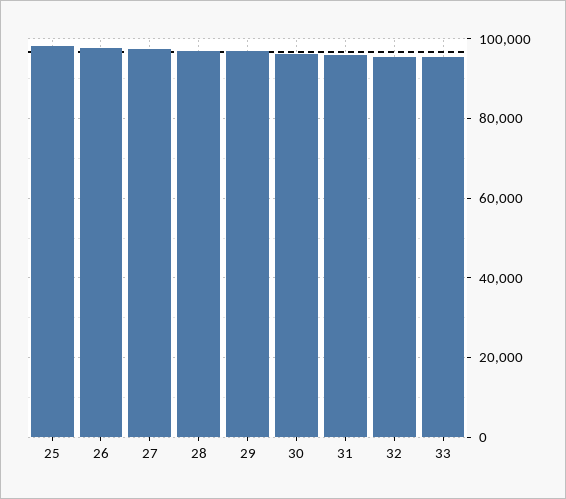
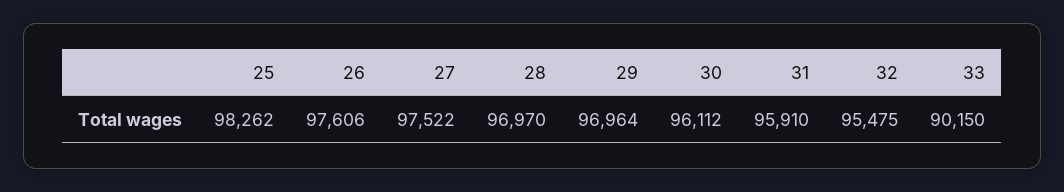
  {
    "25": 98262,
    "26": 97606,
    "27": 97522,
    "28": 96970,
    "29": 96964,
    "30": 96112,
    "31": 95910,
    "32": 95475,
-   "33": 96000
+   "33": 90150
  }

